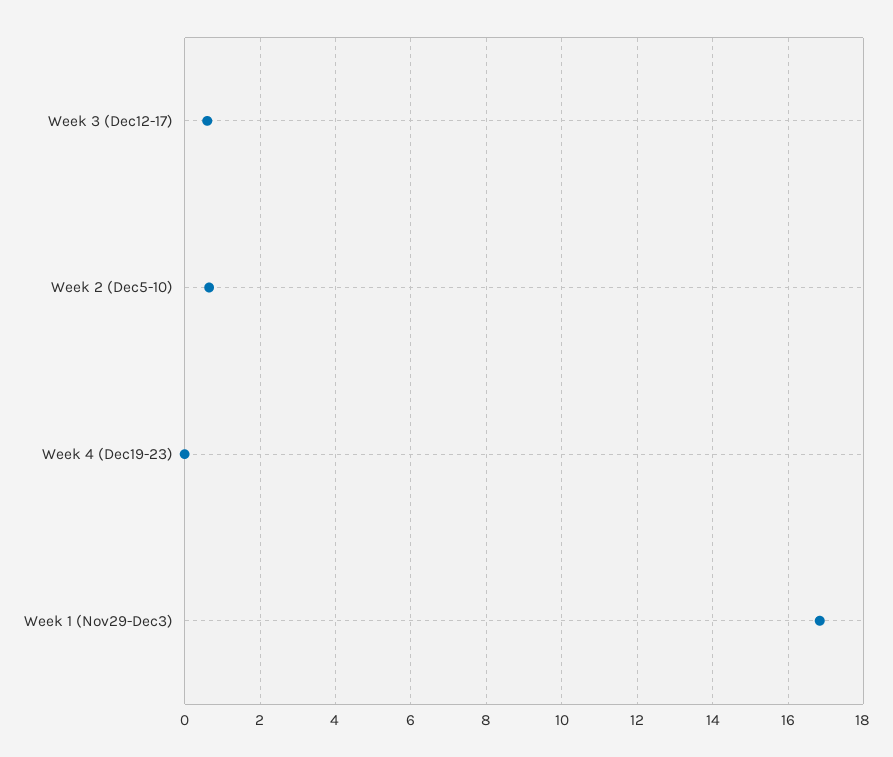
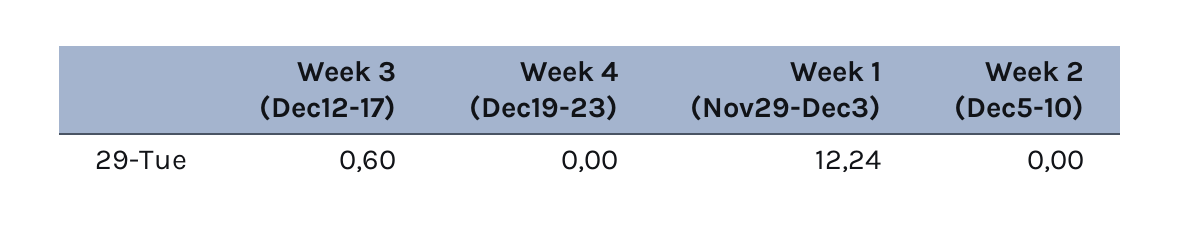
  {
    "Week 3 (Dec12-17)": 0.6,
-   "Week 2 (Dec5-10)": 0.6,
+   "Week 2 (Dec5-10)": 0,
    "Week 4 (Dec19-23)": 0,
-   "Week 1 (Nov29-Dec3)": 16.8
+   "Week 1 (Nov29-Dec3)": 12.24
  }

